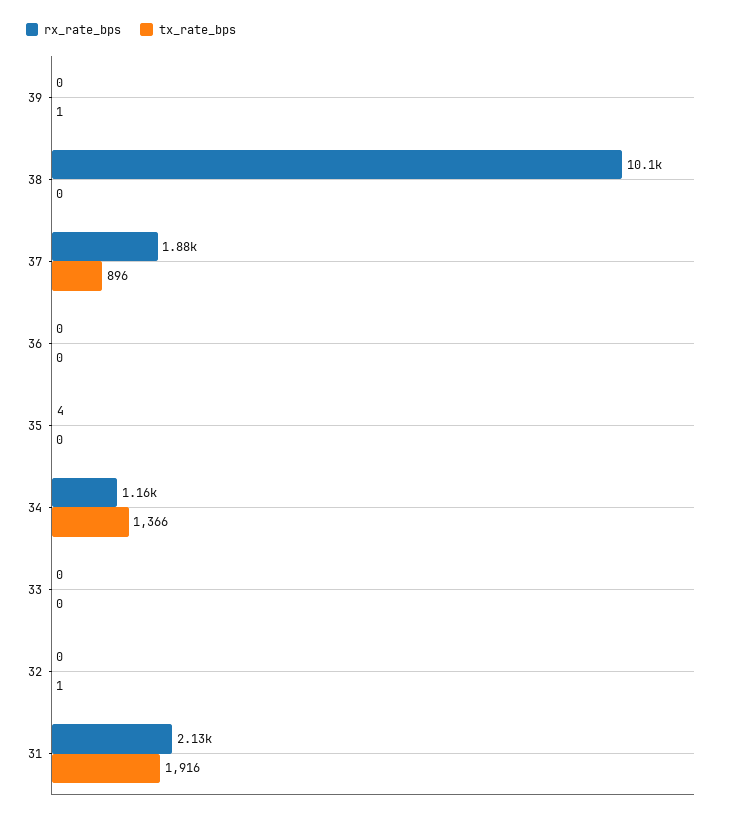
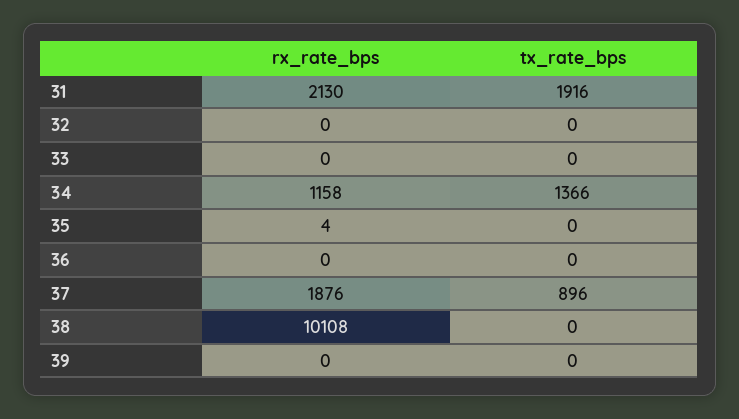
  {
    "rx_rate_bps": {
      "39": 0,
      "38": 10108,
      "37": 1876,
      "36": 0,
      "35": 4,
      "34": 1158,
      "33": 0,
      "32": 0,
      "31": 2130
    },
    "tx_rate_bps": {
-     "39": 1,
+     "39": 0,
      "38": 0,
      "37": 896,
      "36": 0,
      "35": 0,
      "34": 1366,
      "33": 0,
-     "32": 1,
+     "32": 0,
      "31": 1916
    }
  }

